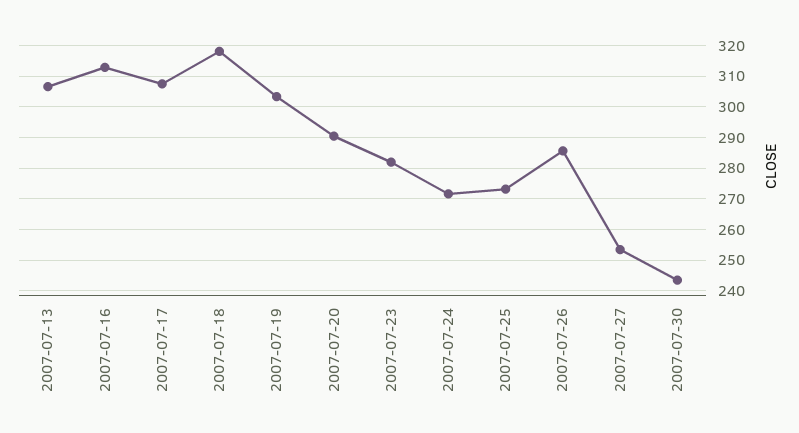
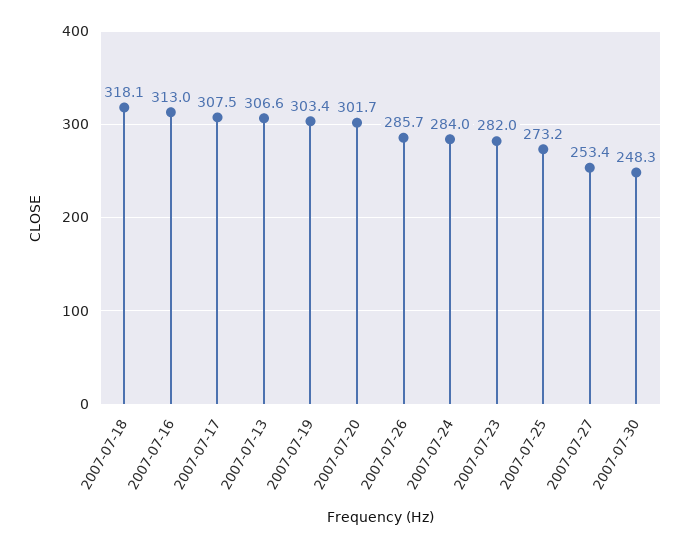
  {
    "2007-07-13": 306.6,
    "2007-07-16": 313,
    "2007-07-17": 307.5,
    "2007-07-18": 318.1,
    "2007-07-19": 303.4,
-   "2007-07-20": 290,
+   "2007-07-20": 301.7,
    "2007-07-23": 282,
-   "2007-07-24": 272,
+   "2007-07-24": 284,
    "2007-07-25": 273.2,
    "2007-07-26": 285.7,
    "2007-07-27": 253.4,
-   "2007-07-30": 244
+   "2007-07-30": 248.3
  }

